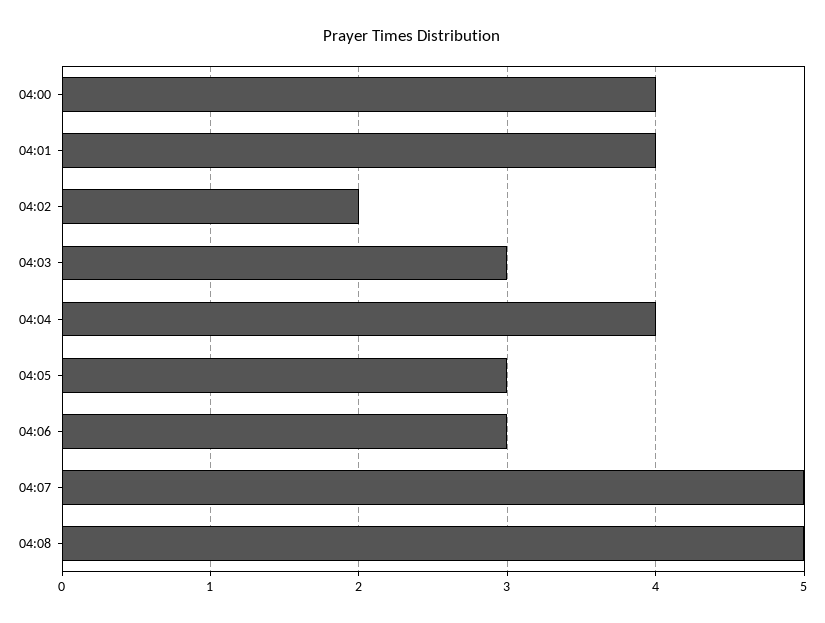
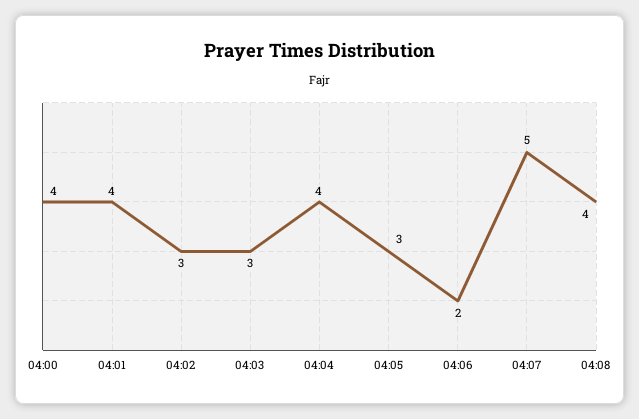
  {
    "04:00": 4,
    "04:01": 4,
-   "04:02": 2,
+   "04:02": 3,
    "04:03": 3,
    "04:04": 4,
    "04:05": 3,
-   "04:06": 3,
+   "04:06": 2,
    "04:07": 5,
-   "04:08": 5
+   "04:08": 4
  }

